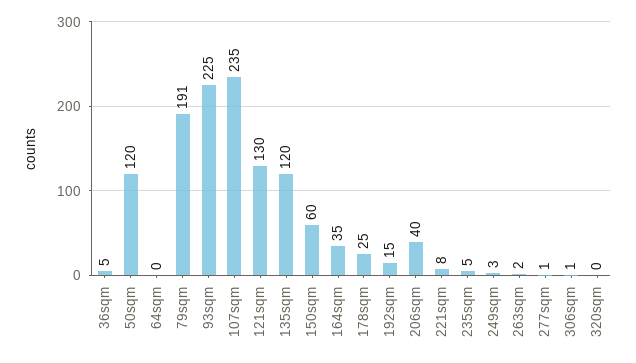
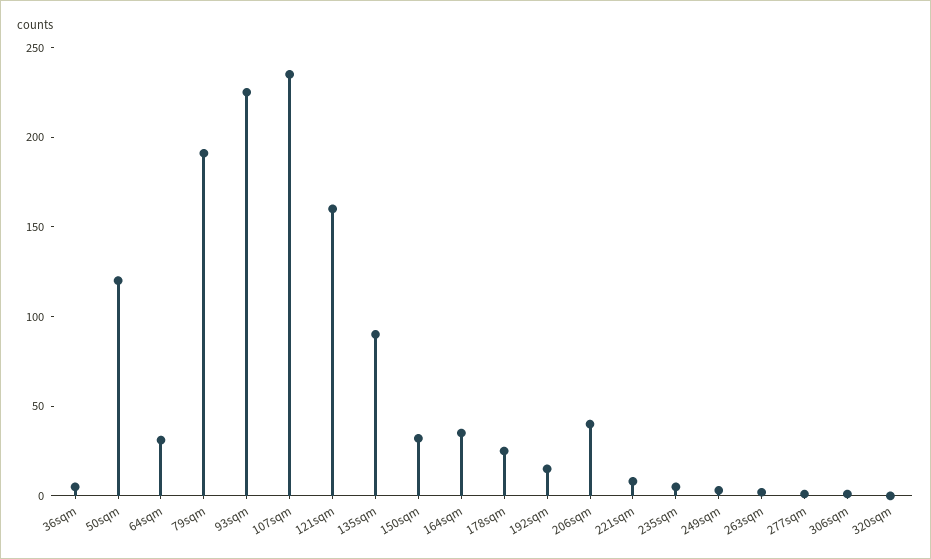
  {
    "36sqm": 5,
    "50sqm": 120,
-   "64sqm": 0,
+   "64sqm": 30,
    "79sqm": 191,
    "93sqm": 225,
    "107sqm": 235,
-   "121sqm": 130,
+   "121sqm": 160,
-   "135sqm": 120,
+   "135sqm": 90,
-   "150sqm": 60,
+   "150sqm": 30,
    "164sqm": 35,
    "178sqm": 25,
    "192sqm": 15,
    "206sqm": 40,
    "221sqm": 8,
    "235sqm": 5,
    "249sqm": 3,
    "263sqm": 2,
    "277sqm": 1,
    "306sqm": 1,
    "320sqm": 0
  }

